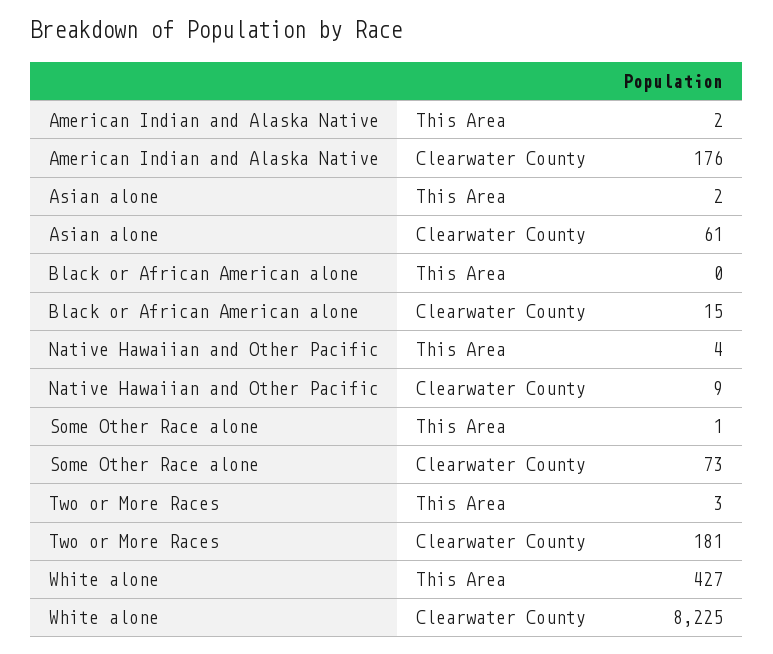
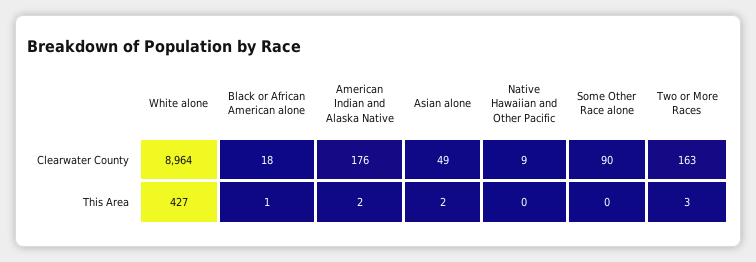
  {
    "American Indian and Alaska Native": {
      "This Area": 2,
      "Clearwater County": 176
    },
    "Asian alone": {
      "This Area": 2,
-     "Clearwater County": 61
+     "Clearwater County": 49
    },
    "Black or African American alone": {
-     "This Area": 0,
+     "This Area": 1,
-     "Clearwater County": 15
+     "Clearwater County": 18
    },
    "Native Hawaiian and Other Pacific": {
-     "This Area": 4,
+     "This Area": 0,
      "Clearwater County": 9
    },
    "Some Other Race alone": {
-     "This Area": 1,
+     "This Area": 0,
-     "Clearwater County": 73
+     "Clearwater County": 90
    },
    "Two or More Races": {
      "This Area": 3,
-     "Clearwater County": 181
+     "Clearwater County": 163
    },
    "White alone": {
      "This Area": 427,
-     "Clearwater County": 8225
+     "Clearwater County": 8964
    }
  }

